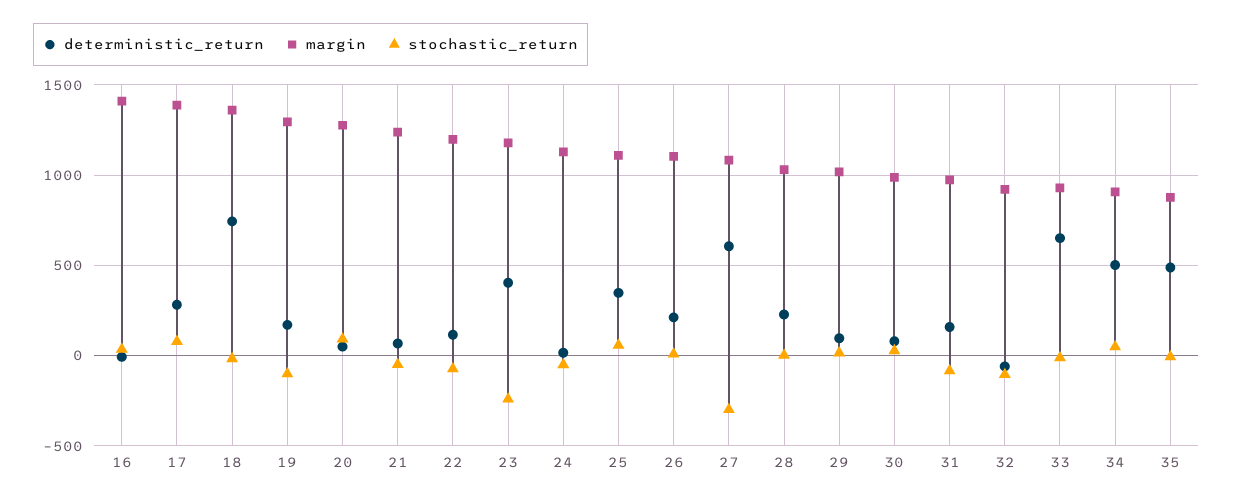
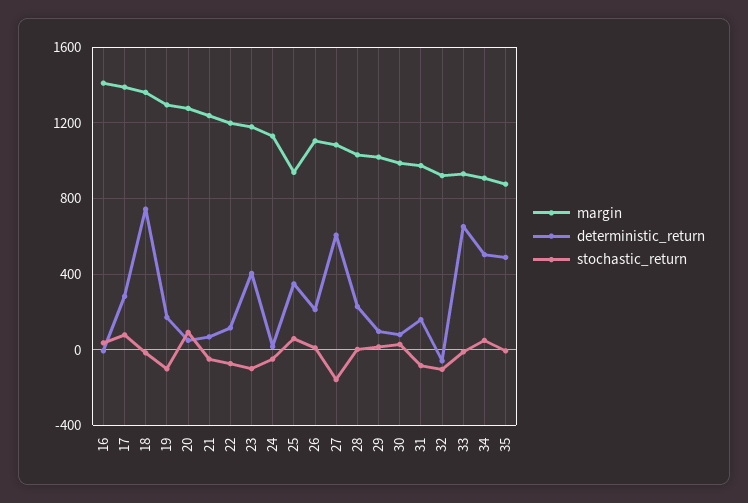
  {
    "deterministic_return": {
      "16": 0,
      "17": 300,
      "18": 750,
      "19": 150,
      "20": 50,
      "21": 50,
      "22": 100,
      "23": 400,
      "24": 0,
      "25": 350,
      "26": 200,
      "27": 600,
      "28": 250,
      "29": 100,
      "30": 100,
      "31": 150,
      "32": -50,
      "33": 650,
      "34": 500,
      "35": 500
    },
    "margin": {
      "16": 1400,
      "17": 1400,
      "18": 1350,
      "19": 1300,
      "20": 1300,
      "21": 1250,
      "22": 1200,
      "23": 1200,
      "24": 1150,
-     "25": 1100,
+     "25": 950,
      "26": 1100,
      "27": 1100,
      "28": 1050,
      "29": 1000,
      "30": 1000,
      "31": 950,
      "32": 900,
      "33": 950,
      "34": 900,
      "35": 900
    },
    "stochastic_return": {
      "16": 50,
      "17": 100,
      "18": 0,
      "19": -100,
      "20": 100,
      "21": -50,
      "22": -50,
-     "23": -250,
+     "23": -100,
      "24": -50,
      "25": 50,
      "26": 0,
-     "27": -300,
+     "27": -150,
      "28": 0,
      "29": 0,
      "30": 50,
      "31": -100,
      "32": -100,
      "33": 0,
      "34": 50,
      "35": 0
    }
  }

